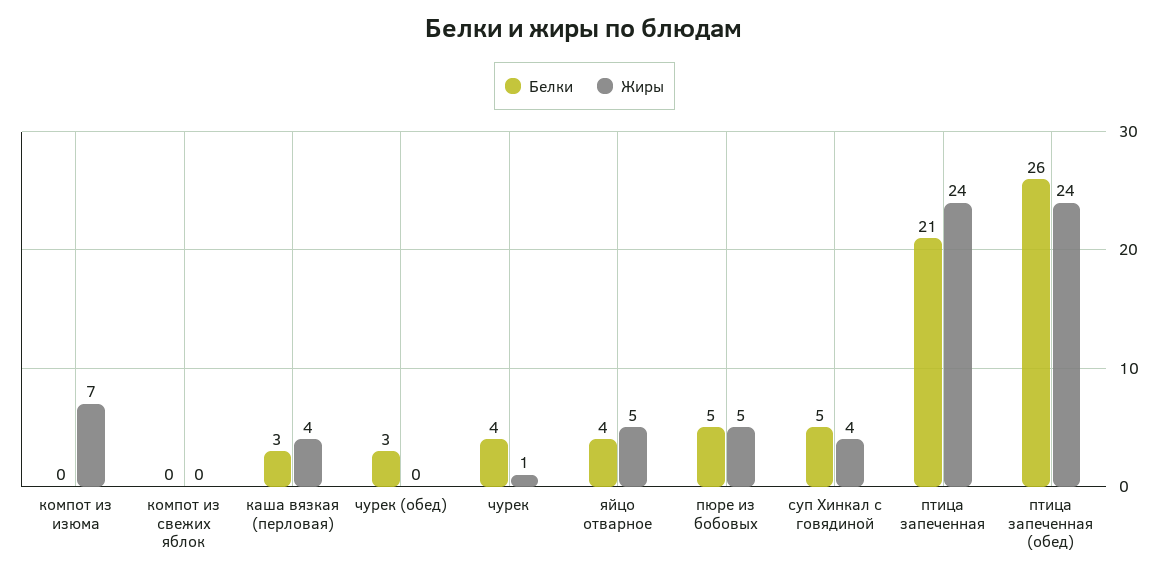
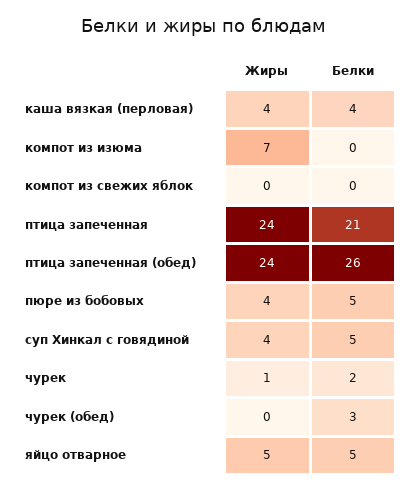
  {
    "Белки": {
      "компот из изюма": 0,
      "компот из свежих яблок": 0,
-     "каша вязкая (перловая)": 3,
+     "каша вязкая (перловая)": 4,
      "чурек (обед)": 3,
-     "чурек": 4,
+     "чурек": 2,
-     "яйцо отварное": 4,
+     "яйцо отварное": 5,
      "пюре из бобовых": 5,
      "суп Хинкал с говядиной": 5,
      "птица запеченная": 21,
      "птица запеченная (обед)": 26
    },
    "Жиры": {
      "компот из изюма": 7,
      "компот из свежих яблок": 0,
      "каша вязкая (перловая)": 4,
      "чурек (обед)": 0,
      "чурек": 1,
      "яйцо отварное": 5,
-     "пюре из бобовых": 5,
+     "пюре из бобовых": 4,
      "суп Хинкал с говядиной": 4,
      "птица запеченная": 24,
      "птица запеченная (обед)": 24
    }
  }

